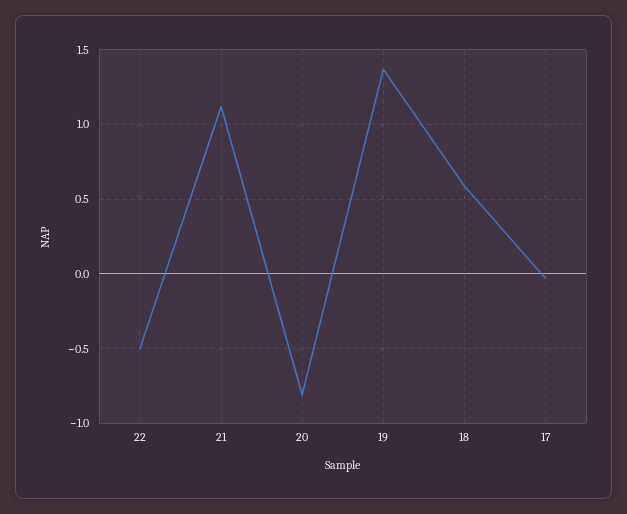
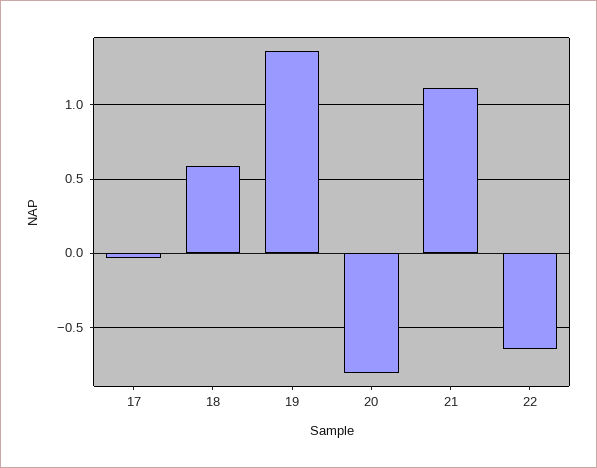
  {
-   "22": -0.5,
+   "22": -0.65,
    "21": 1.1,
    "20": -0.8,
    "19": 1.35,
    "18": 0.6,
    "17": -0.05
  }

